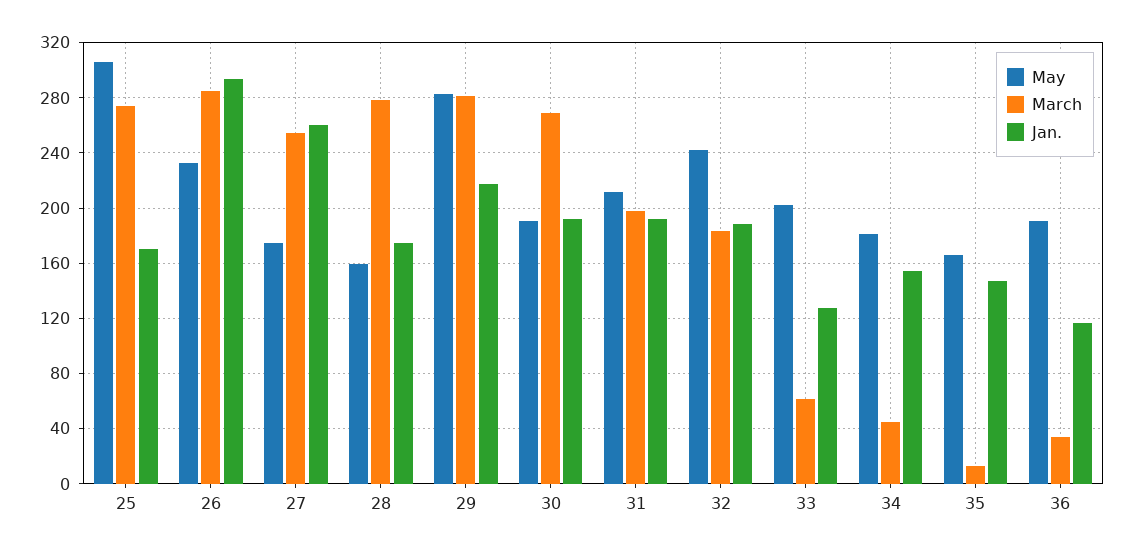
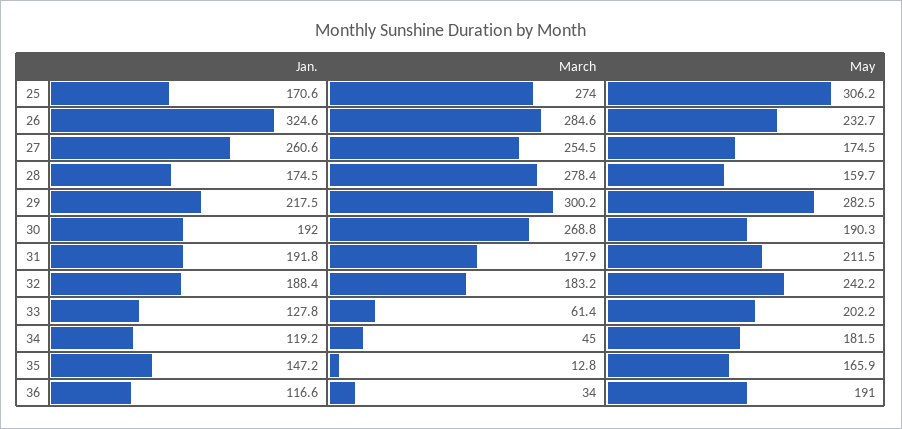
  {
    "May": {
      "25": 306.2,
      "26": 232.7,
      "27": 174.5,
      "28": 159.7,
      "29": 282.5,
      "30": 190.3,
      "31": 211.5,
      "32": 242.2,
      "33": 202.2,
      "34": 181.5,
      "35": 165.9,
      "36": 191
    },
    "March": {
      "25": 274,
      "26": 284.6,
      "27": 254.5,
      "28": 278.4,
-     "29": 280,
+     "29": 300.2,
      "30": 268.8,
      "31": 197.9,
      "32": 183.2,
      "33": 61.4,
      "34": 45,
      "35": 12.8,
      "36": 34
    },
    "Jan.": {
      "25": 170.6,
-     "26": 295,
+     "26": 324.6,
      "27": 260.6,
      "28": 174.5,
      "29": 217.5,
      "30": 192,
      "31": 191.8,
      "32": 188.4,
      "33": 127.8,
-     "34": 155,
+     "34": 119.2,
      "35": 147.2,
      "36": 116.6
    }
  }

